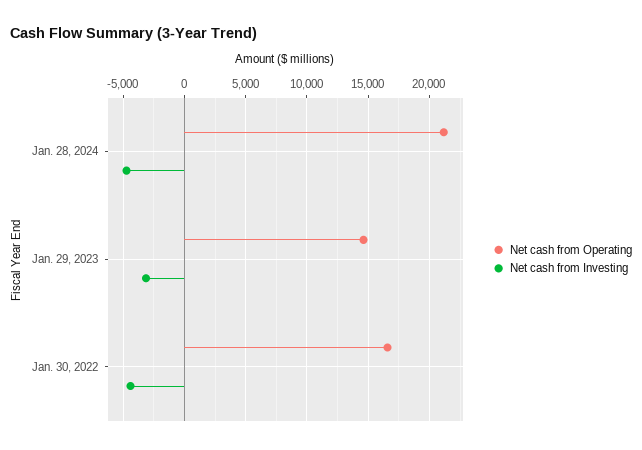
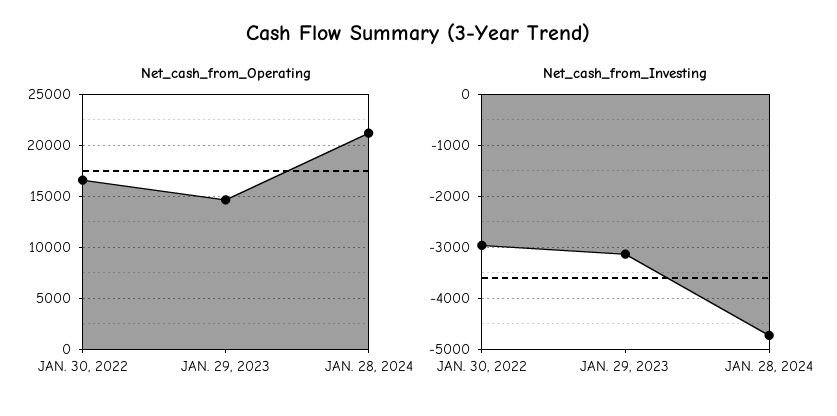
  {
    "Net cash from Operating": {
      "Jan. 28, 2024": 21000,
      "Jan. 29, 2023": 14500,
      "Jan. 30, 2022": 16500
    },
    "Net cash from Investing": {
      "Jan. 28, 2024": -4800,
      "Jan. 29, 2023": -3200,
-     "Jan. 30, 2022": -4500
+     "Jan. 30, 2022": -3000
    }
  }

